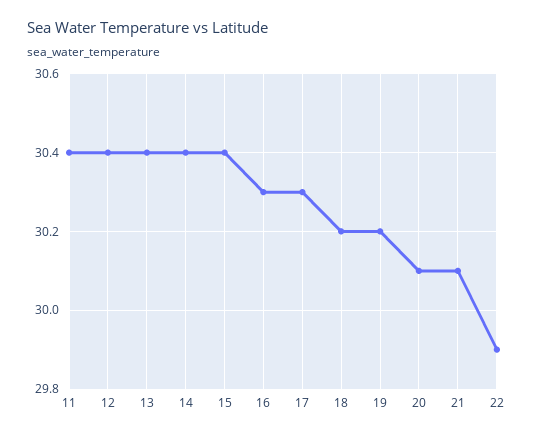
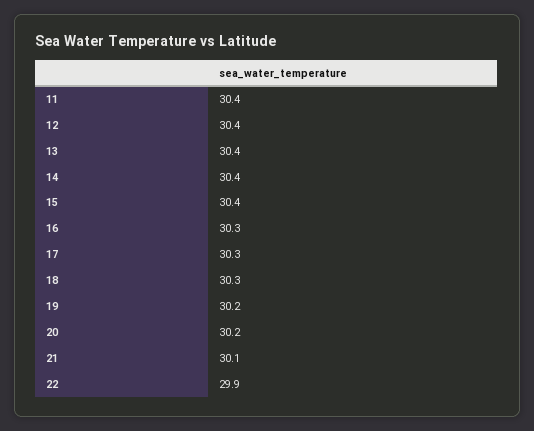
  {
    "11": 30.4,
    "12": 30.4,
    "13": 30.4,
    "14": 30.4,
    "15": 30.4,
    "16": 30.3,
    "17": 30.3,
-   "18": 30.2,
+   "18": 30.3,
    "19": 30.2,
-   "20": 30.1,
+   "20": 30.2,
    "21": 30.1,
    "22": 29.9
  }

